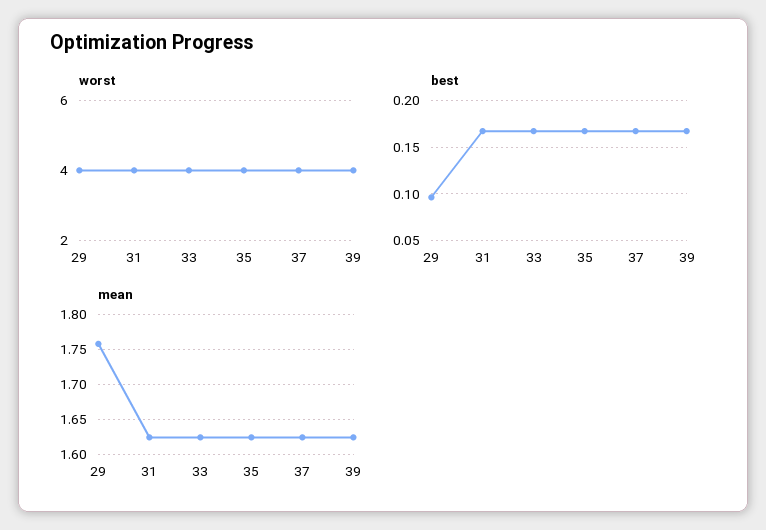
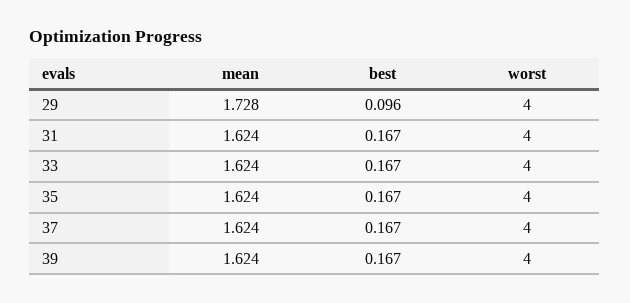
  {
    "worst": {
      "29": 4,
      "31": 4,
      "33": 4,
      "35": 4,
      "37": 4,
      "39": 4
    },
    "best": {
      "29": 0.096,
      "31": 0.167,
      "33": 0.167,
      "35": 0.167,
      "37": 0.167,
      "39": 0.167
    },
    "mean": {
-     "29": 1.76,
+     "29": 1.728,
      "31": 1.624,
      "33": 1.624,
      "35": 1.624,
      "37": 1.624,
      "39": 1.624
    }
  }

